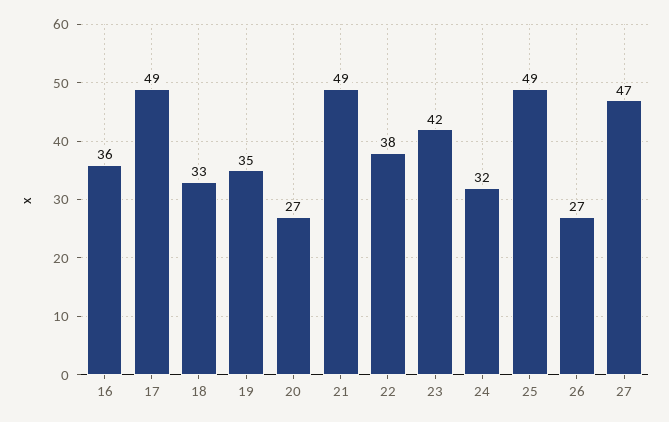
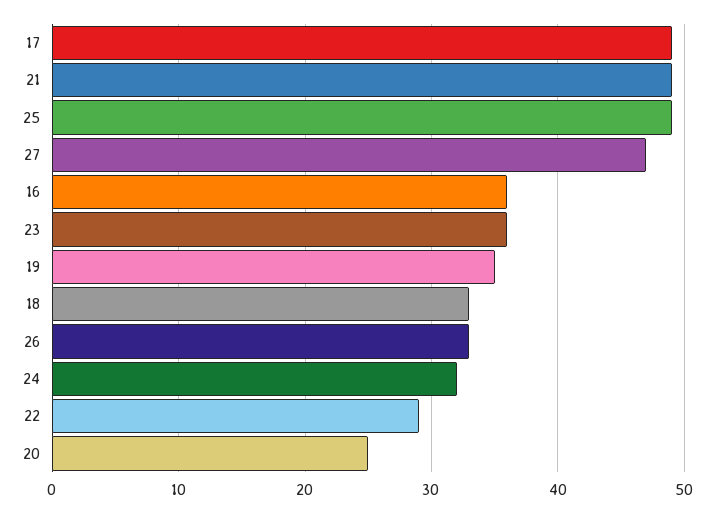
  {
    "16": 36,
    "17": 49,
    "18": 33,
    "19": 35,
-   "20": 27,
+   "20": 25,
    "21": 49,
-   "22": 38,
+   "22": 29,
-   "23": 42,
+   "23": 36,
    "24": 32,
    "25": 49,
-   "26": 27,
+   "26": 33,
    "27": 47
  }

